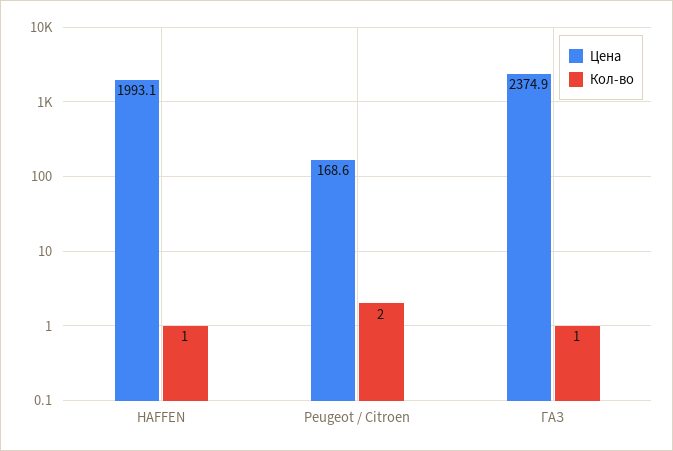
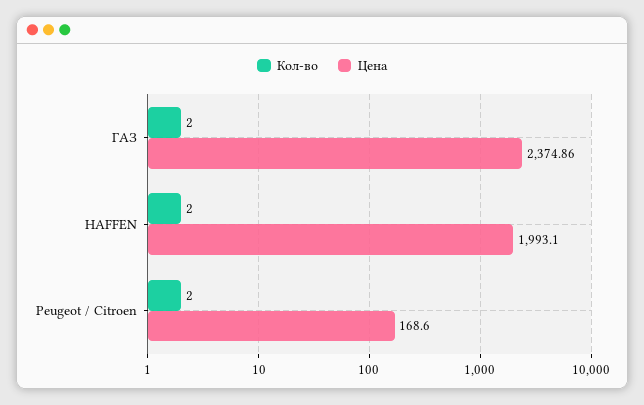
  {
    "Цена": {
      "HAFFEN": 1993.1,
      "Peugeot / Citroen": 168.6,
      "ГАЗ": 2374.86
    },
    "Кол-во": {
-     "HAFFEN": 1,
+     "HAFFEN": 2,
      "Peugeot / Citroen": 2,
-     "ГАЗ": 1
+     "ГАЗ": 2
    }
  }

